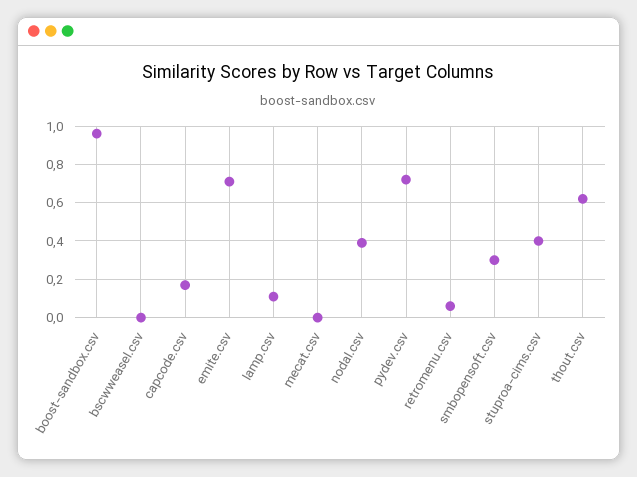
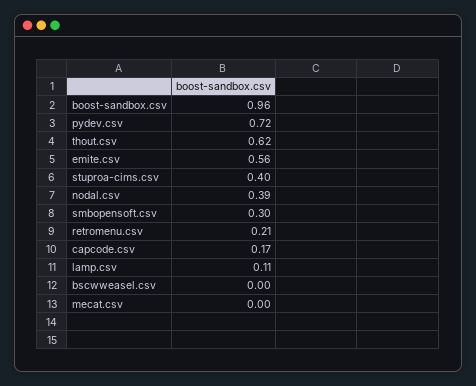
  {
    "boost-sandbox.csv": 0.96,
    "bscwweasel.csv": 0,
    "capcode.csv": 0.17,
-   "emite.csv": 0.7,
+   "emite.csv": 0.56,
    "lamp.csv": 0.11,
    "mecat.csv": 0,
    "nodal.csv": 0.39,
    "pydev.csv": 0.72,
-   "retromenu.csv": 0.05,
+   "retromenu.csv": 0.21,
    "smbopensoft.csv": 0.3,
    "stuproa-cims.csv": 0.4,
    "thout.csv": 0.62
  }

